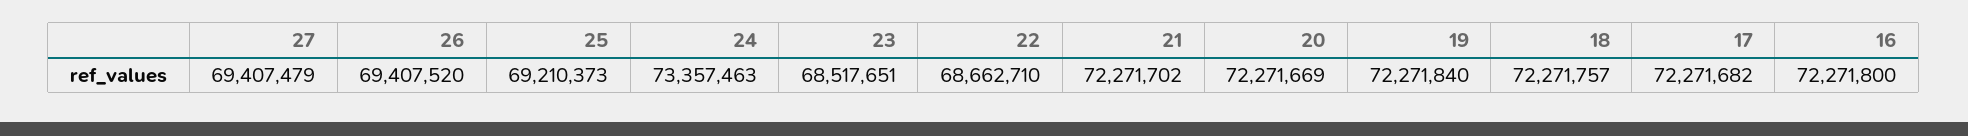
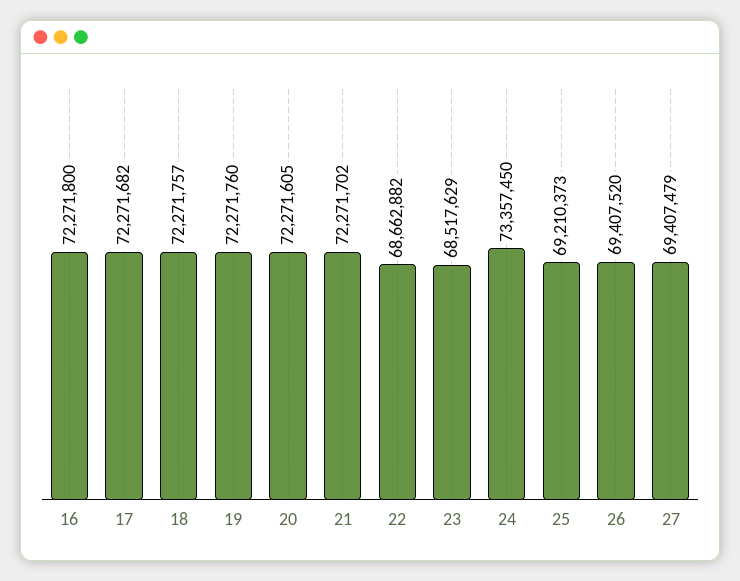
  {
    "27": 69407479,
    "26": 69407520,
    "25": 69210373,
-   "24": 73357463,
+   "24": 73357450,
-   "23": 68517651,
+   "23": 68517629,
-   "22": 68662710,
+   "22": 68662882,
    "21": 72271702,
-   "20": 72271669,
+   "20": 72271605,
-   "19": 72271840,
+   "19": 72271760,
    "18": 72271757,
    "17": 72271682,
    "16": 72271800
  }

